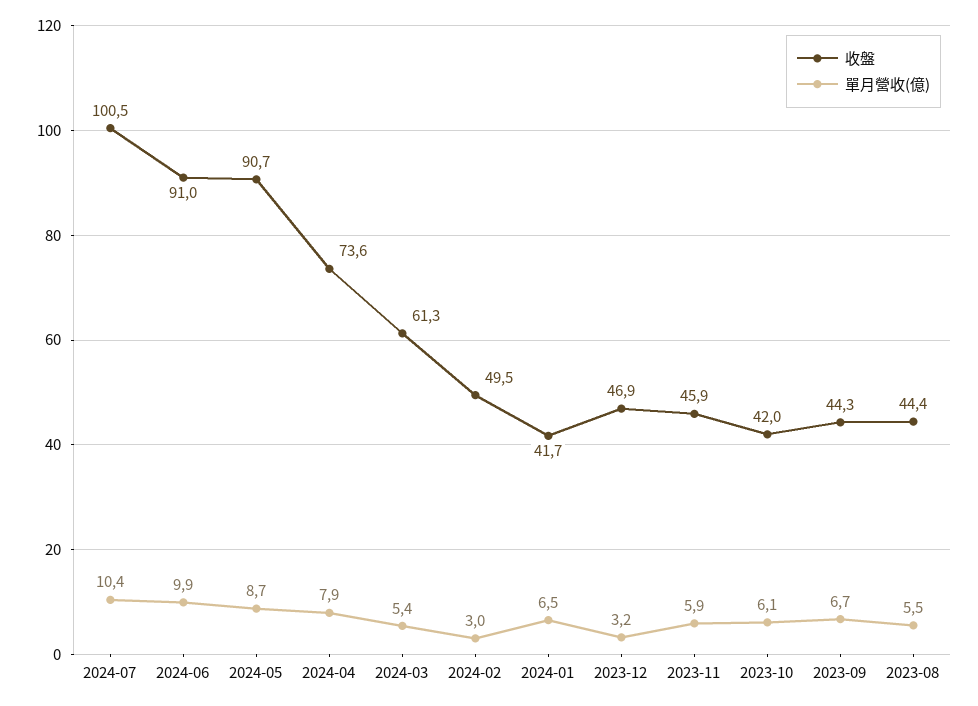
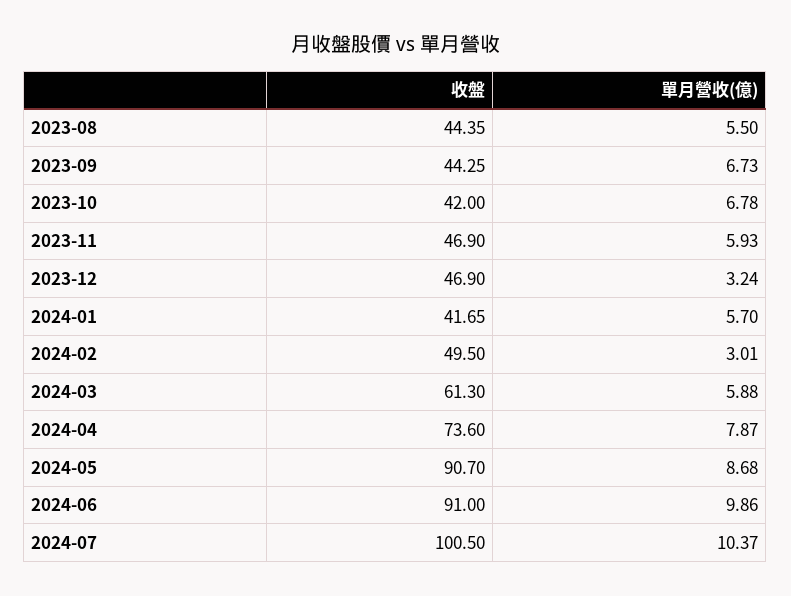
  {
    "收盤": {
      "2024-07": 100.5,
      "2024-06": 91,
      "2024-05": 90.7,
      "2024-04": 73.6,
      "2024-03": 61.3,
      "2024-02": 49.5,
      "2024-01": 41.65,
      "2023-12": 46.9,
-     "2023-11": 45.9,
+     "2023-11": 46.9,
      "2023-10": 42,
      "2023-09": 44.25,
      "2023-08": 44.35
    },
    "單月營收(億)": {
      "2024-07": 10.37,
      "2024-06": 9.86,
      "2024-05": 8.68,
      "2024-04": 7.87,
-     "2024-03": 5.4,
+     "2024-03": 5.88,
      "2024-02": 3.01,
-     "2024-01": 6.5,
+     "2024-01": 5.7,
      "2023-12": 3.24,
      "2023-11": 5.93,
-     "2023-10": 6.1,
+     "2023-10": 6.78,
      "2023-09": 6.73,
      "2023-08": 5.5
    }
  }

